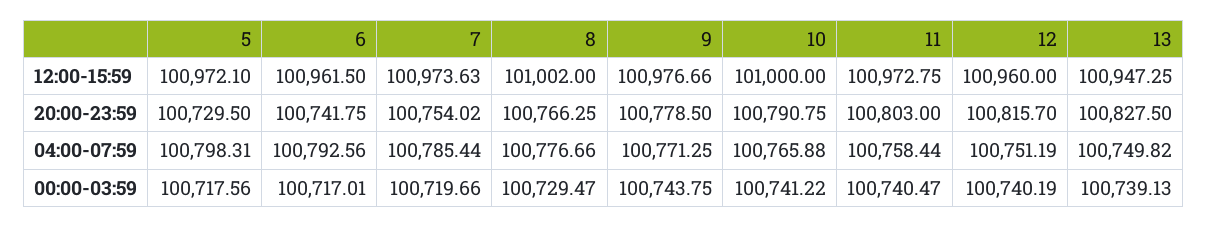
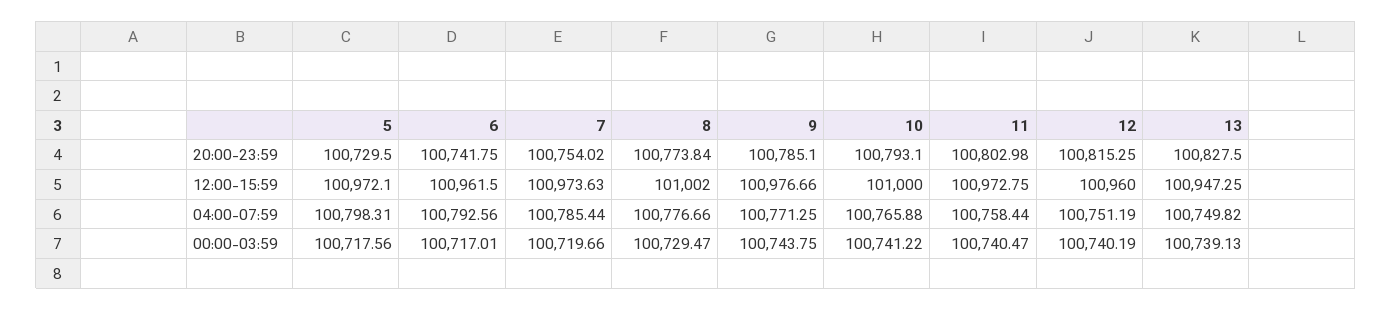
  {
    "5": {
      "12:00-15:59": 100972.1,
      "20:00-23:59": 100729.5,
      "04:00-07:59": 100798.31,
      "00:00-03:59": 100717.56
    },
    "6": {
      "12:00-15:59": 100961.5,
      "20:00-23:59": 100741.75,
      "04:00-07:59": 100792.56,
      "00:00-03:59": 100717.01
    },
    "7": {
      "12:00-15:59": 100973.63,
      "20:00-23:59": 100754.02,
      "04:00-07:59": 100785.44,
      "00:00-03:59": 100719.66
    },
    "8": {
      "12:00-15:59": 101002,
-     "20:00-23:59": 100766.25,
+     "20:00-23:59": 100773.84,
      "04:00-07:59": 100776.66,
      "00:00-03:59": 100729.47
    },
    "9": {
      "12:00-15:59": 100976.66,
-     "20:00-23:59": 100778.5,
+     "20:00-23:59": 100785.1,
      "04:00-07:59": 100771.25,
      "00:00-03:59": 100743.75
    },
    "10": {
      "12:00-15:59": 101000,
-     "20:00-23:59": 100790.75,
+     "20:00-23:59": 100793.1,
      "04:00-07:59": 100765.88,
      "00:00-03:59": 100741.22
    },
    "11": {
      "12:00-15:59": 100972.75,
-     "20:00-23:59": 100803,
+     "20:00-23:59": 100802.98,
      "04:00-07:59": 100758.44,
      "00:00-03:59": 100740.47
    },
    "12": {
      "12:00-15:59": 100960,
-     "20:00-23:59": 100815.7,
+     "20:00-23:59": 100815.25,
      "04:00-07:59": 100751.19,
      "00:00-03:59": 100740.19
    },
    "13": {
      "12:00-15:59": 100947.25,
      "20:00-23:59": 100827.5,
      "04:00-07:59": 100749.82,
      "00:00-03:59": 100739.13
    }
  }

